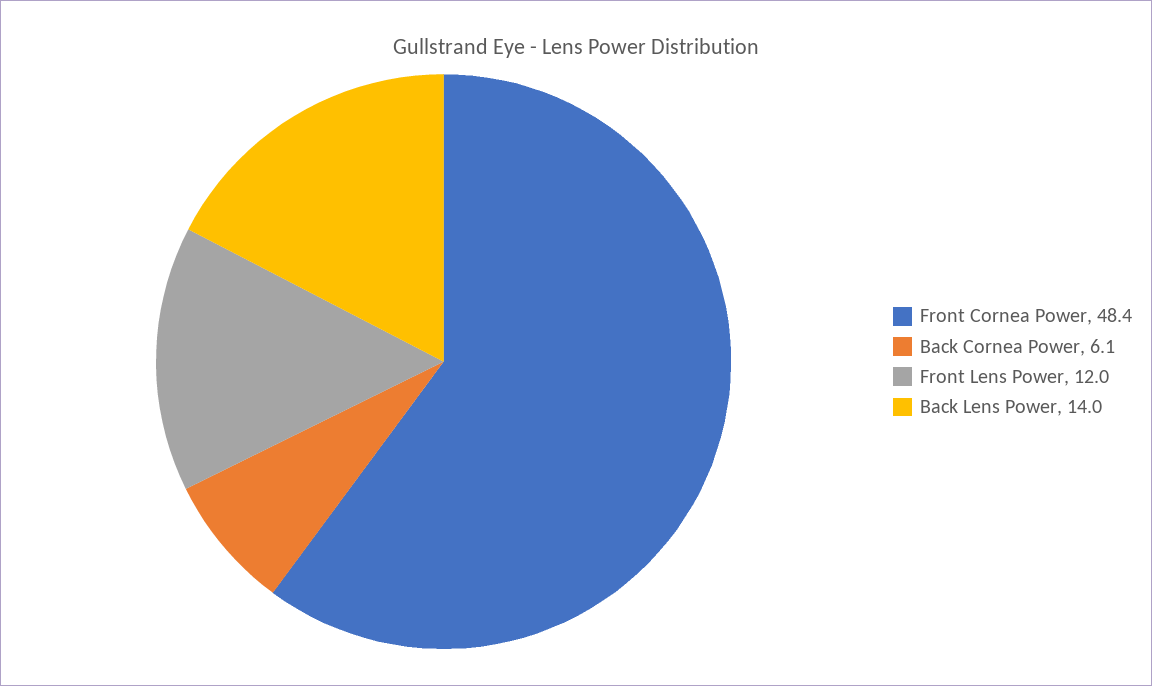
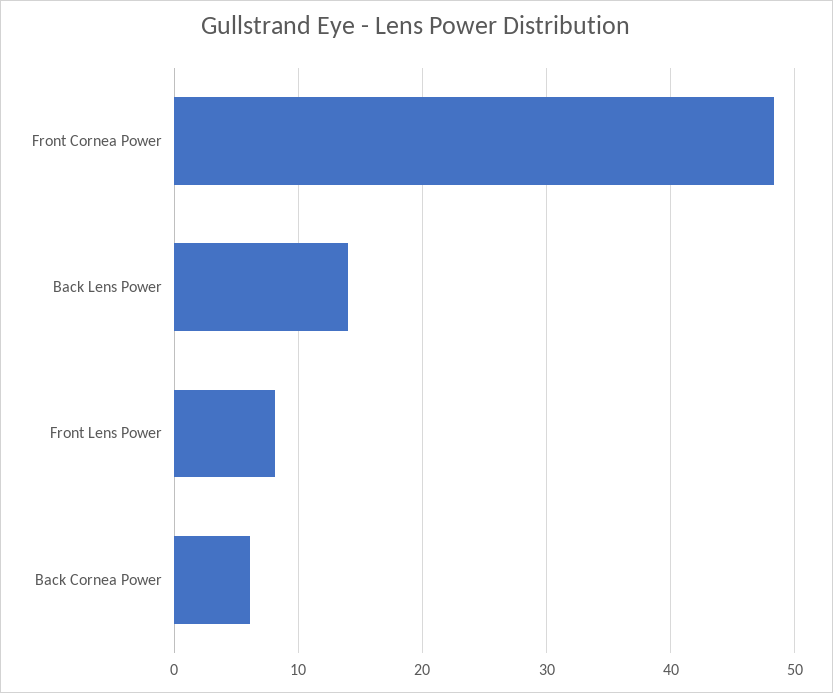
  {
    "Front Cornea Power": 48.4,
    "Back Cornea Power": 6.1,
-   "Front Lens Power": 12,
+   "Front Lens Power": 8,
    "Back Lens Power": 14
  }

